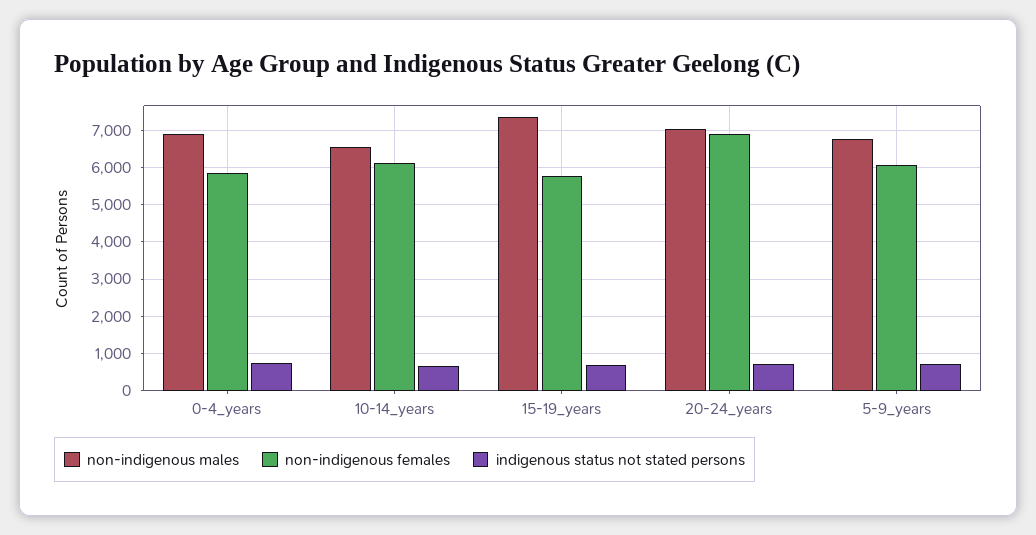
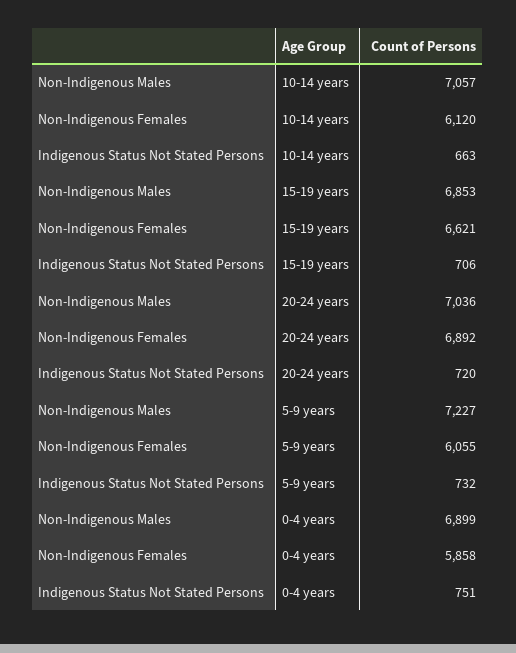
  {
    "non-indigenous males": {
      "0-4_years": 6899,
-     "10-14_years": 6600,
+     "10-14_years": 7057,
-     "15-19_years": 7400,
+     "15-19_years": 6853,
      "20-24_years": 7036,
-     "5-9_years": 6800
+     "5-9_years": 7227
    },
    "non-indigenous females": {
      "0-4_years": 5858,
      "10-14_years": 6120,
-     "15-19_years": 5800,
+     "15-19_years": 6621,
      "20-24_years": 6892,
      "5-9_years": 6055
    },
    "indigenous status not stated persons": {
      "0-4_years": 751,
      "10-14_years": 663,
      "15-19_years": 706,
      "20-24_years": 720,
      "5-9_years": 732
    }
  }

